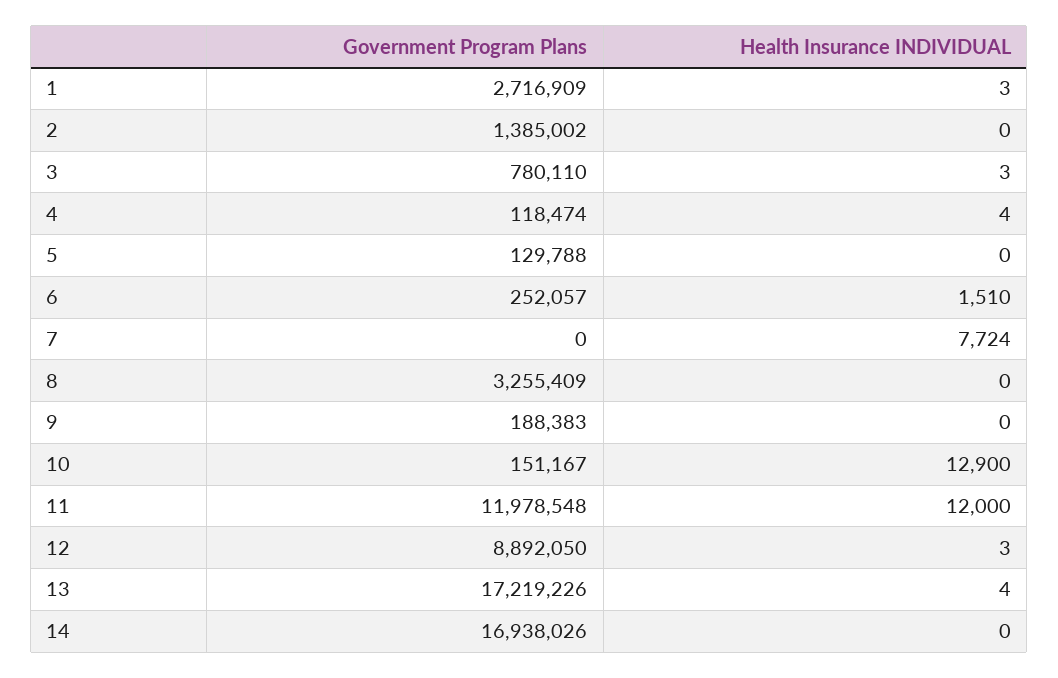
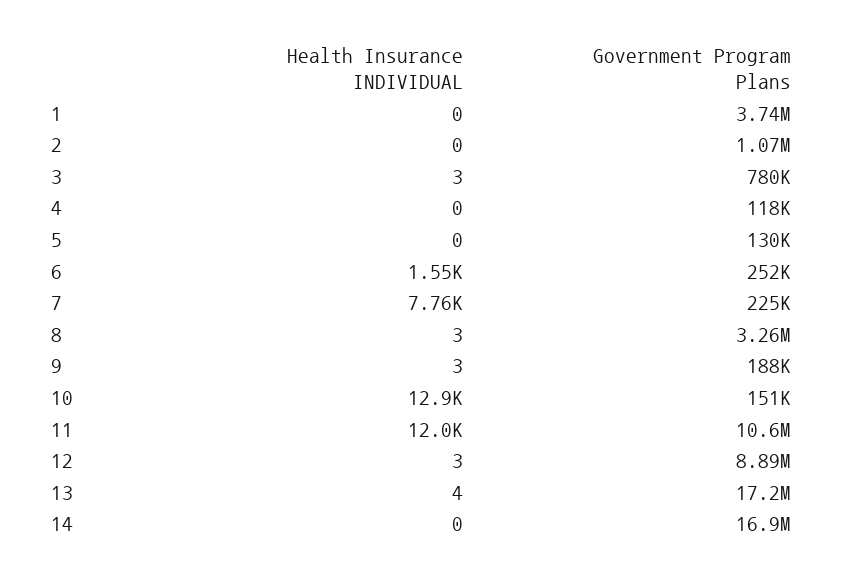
  {
    "Government Program Plans": {
-     "1": 2716909,
+     "1": 3740000,
-     "2": 1385002,
+     "2": 1070000,
      "3": 780110,
      "4": 118474,
      "5": 129788,
      "6": 252057,
-     "7": 0,
+     "7": 225000,
      "8": 3255409,
      "9": 188383,
      "10": 151167,
-     "11": 11978548,
+     "11": 10600000,
      "12": 8892050,
      "13": 17219226,
      "14": 16938026
    },
    "Health Insurance INDIVIDUAL": {
-     "1": 3,
+     "1": 0,
      "2": 0,
      "3": 3,
-     "4": 4,
+     "4": 0,
      "5": 0,
-     "6": 1510,
+     "6": 1550,
-     "7": 7724,
+     "7": 7760,
-     "8": 0,
+     "8": 3,
-     "9": 0,
+     "9": 3,
      "10": 12900,
      "11": 12000,
      "12": 3,
      "13": 4,
      "14": 0
    }
  }

